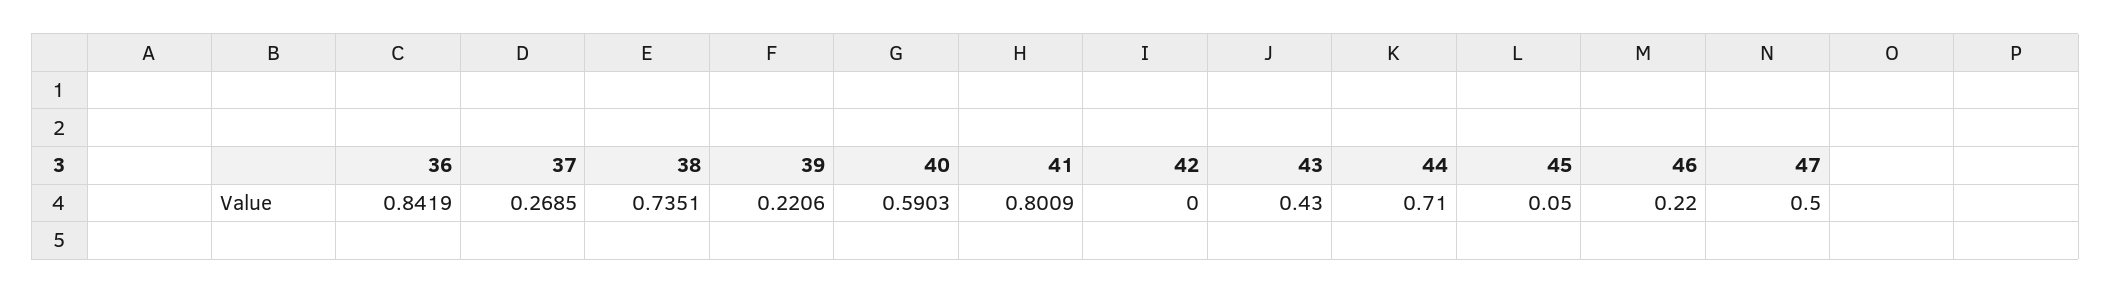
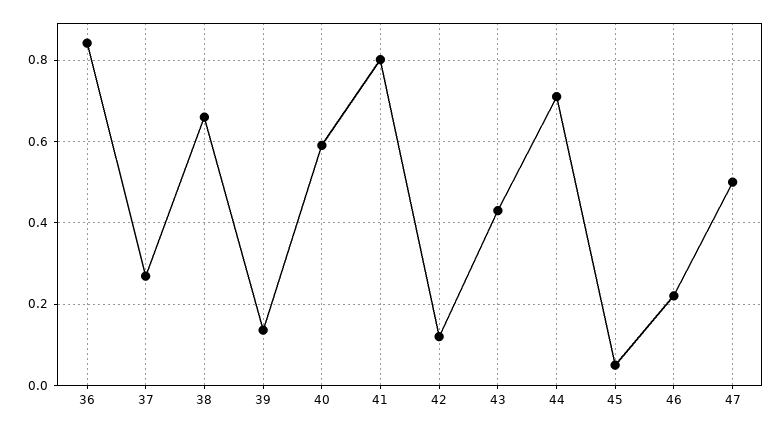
  {
    "36": 0.8419,
    "37": 0.2685,
-   "38": 0.7351,
+   "38": 0.66,
-   "39": 0.2206,
+   "39": 0.14,
    "40": 0.5903,
    "41": 0.8009,
-   "42": 0,
+   "42": 0.12,
    "43": 0.43,
    "44": 0.71,
    "45": 0.05,
    "46": 0.22,
    "47": 0.5
  }

